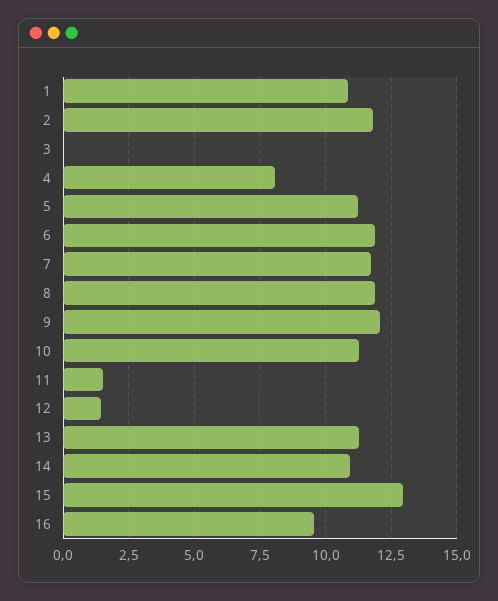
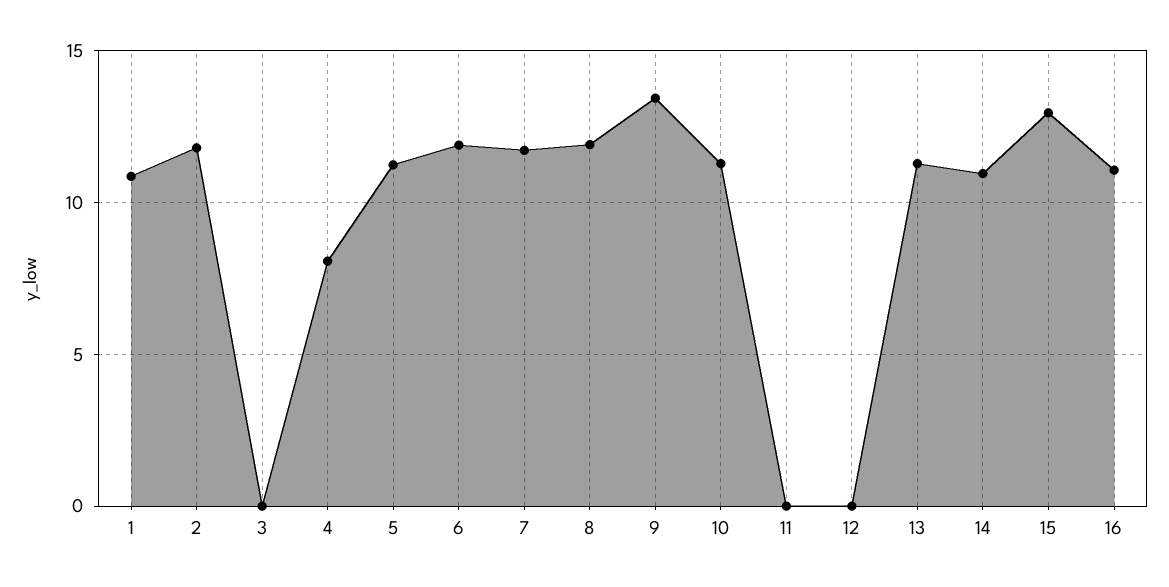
  {
    "1": 10.75,
    "2": 11.75,
    "3": 0,
    "4": 8,
    "5": 11.25,
    "6": 12,
    "7": 11.75,
    "8": 12,
-   "9": 12,
+   "9": 13.5,
    "10": 11.25,
-   "11": 1.5,
+   "11": 0,
-   "12": 1.5,
+   "12": 0,
    "13": 11.25,
    "14": 11,
    "15": 13,
-   "16": 9.5
+   "16": 11
  }

